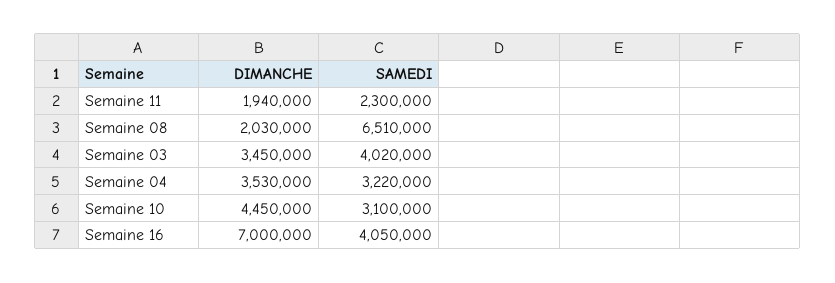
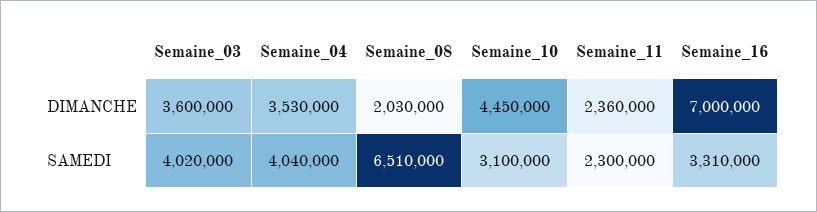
  {
    "DIMANCHE": {
-     "Semaine 11": 1940000,
+     "Semaine 11": 2360000,
      "Semaine 08": 2030000,
-     "Semaine 03": 3450000,
+     "Semaine 03": 3600000,
      "Semaine 04": 3530000,
      "Semaine 10": 4450000,
      "Semaine 16": 7000000
    },
    "SAMEDI": {
      "Semaine 11": 2300000,
      "Semaine 08": 6510000,
      "Semaine 03": 4020000,
-     "Semaine 04": 3220000,
+     "Semaine 04": 4040000,
      "Semaine 10": 3100000,
-     "Semaine 16": 4050000
+     "Semaine 16": 3310000
    }
  }

